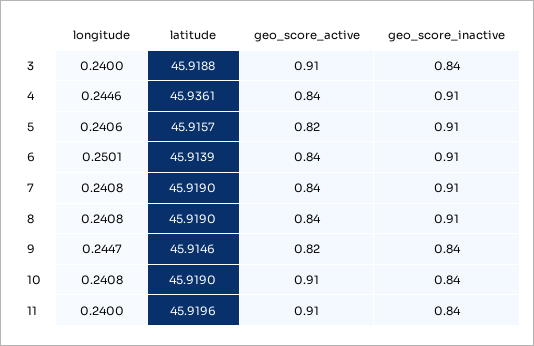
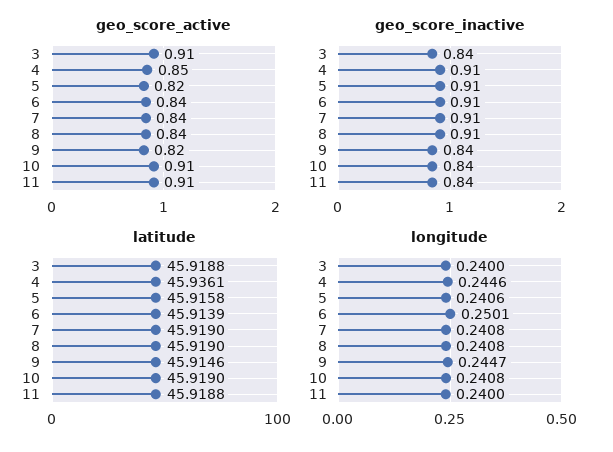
  {
    "longitude": {
      "3": 0.24,
      "4": 0.2446,
      "5": 0.2406,
      "6": 0.2501,
      "7": 0.2408,
      "8": 0.2408,
      "9": 0.2447,
      "10": 0.2408,
      "11": 0.24
    },
    "latitude": {
      "3": 45.9188,
      "4": 45.9361,
-     "5": 45.9157,
+     "5": 45.9158,
      "6": 45.9139,
      "7": 45.919,
      "8": 45.919,
      "9": 45.9146,
      "10": 45.919,
-     "11": 45.9196
+     "11": 45.9188
    },
    "geo_score_active": {
      "3": 0.91,
-     "4": 0.84,
+     "4": 0.85,
      "5": 0.82,
      "6": 0.84,
      "7": 0.84,
      "8": 0.84,
      "9": 0.82,
      "10": 0.91,
      "11": 0.91
    },
    "geo_score_inactive": {
      "3": 0.84,
      "4": 0.91,
      "5": 0.91,
      "6": 0.91,
      "7": 0.91,
      "8": 0.91,
      "9": 0.84,
      "10": 0.84,
      "11": 0.84
    }
  }

